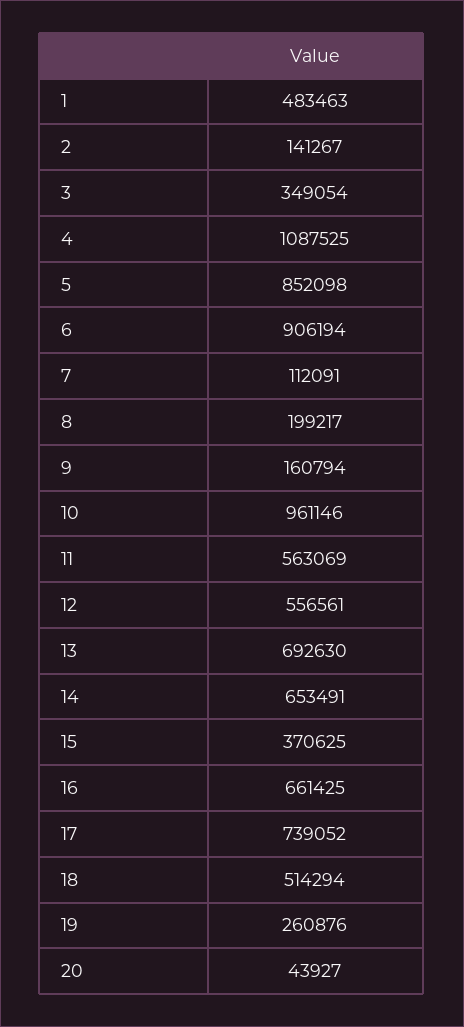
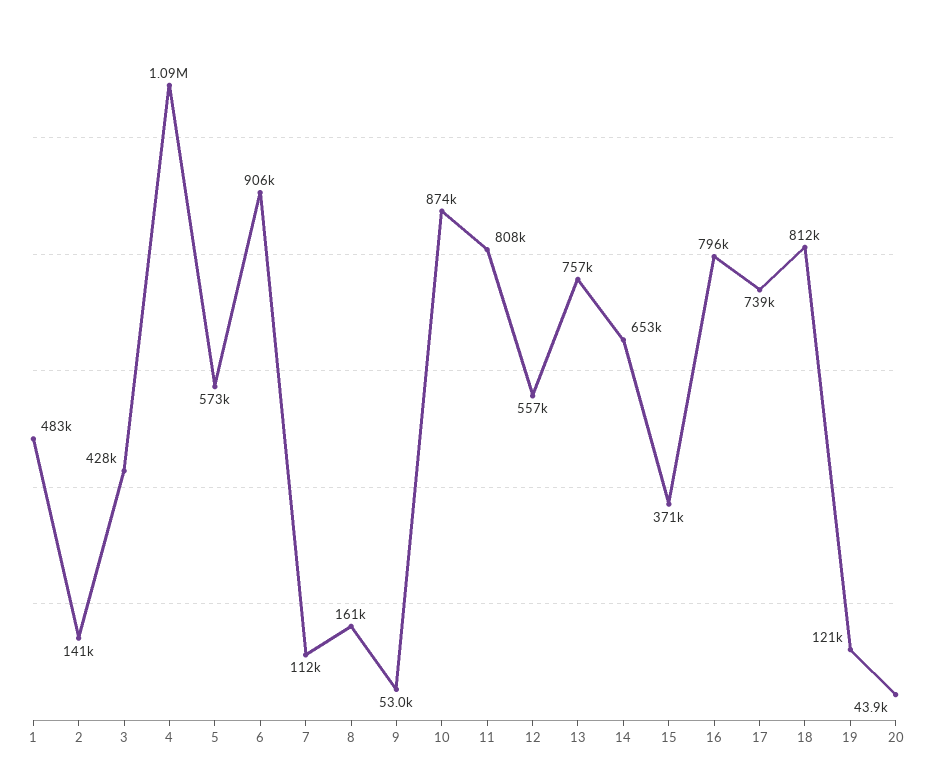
  {
    "1": 483463,
    "2": 141267,
-   "3": 349054,
+   "3": 428000,
    "4": 1087525,
-   "5": 852098,
+   "5": 573000,
    "6": 906194,
    "7": 112091,
-   "8": 199217,
+   "8": 161000,
-   "9": 160794,
+   "9": 53000,
-   "10": 961146,
+   "10": 874000,
-   "11": 563069,
+   "11": 808000,
    "12": 556561,
-   "13": 692630,
+   "13": 757000,
    "14": 653491,
    "15": 370625,
-   "16": 661425,
+   "16": 796000,
    "17": 739052,
-   "18": 514294,
+   "18": 812000,
-   "19": 260876,
+   "19": 121000,
    "20": 43927
  }

